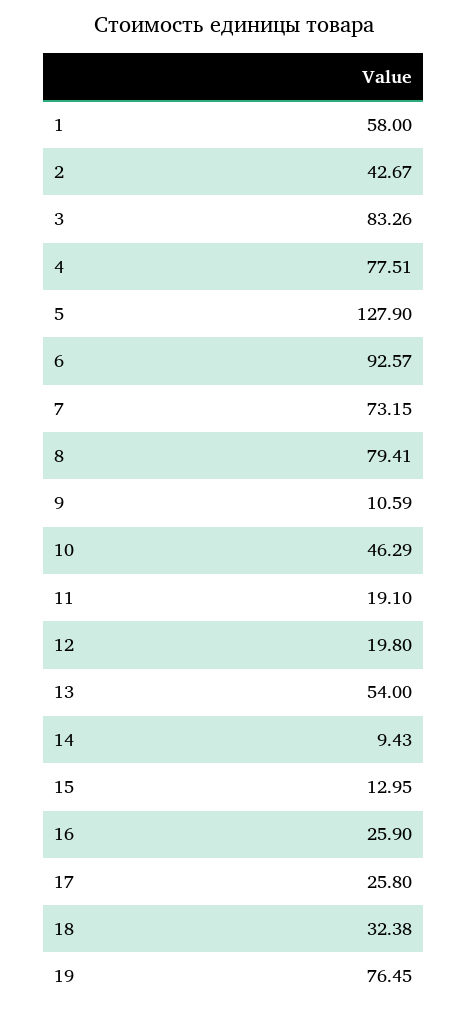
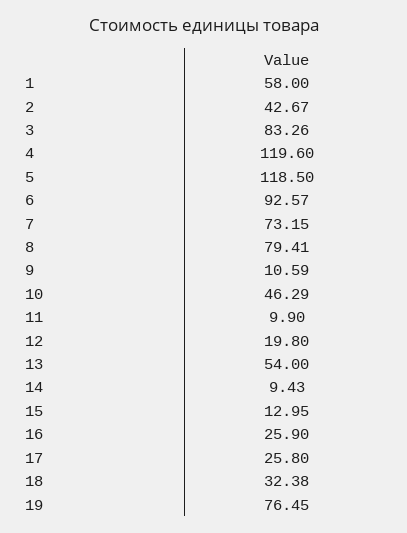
  {
    "1": 58,
    "2": 42.67,
    "3": 83.26,
-   "4": 77.51,
+   "4": 119.6,
-   "5": 127.9,
+   "5": 118.5,
    "6": 92.57,
    "7": 73.15,
    "8": 79.41,
    "9": 10.59,
    "10": 46.29,
-   "11": 19.1,
+   "11": 9.9,
    "12": 19.8,
    "13": 54,
    "14": 9.43,
    "15": 12.95,
    "16": 25.9,
    "17": 25.8,
    "18": 32.38,
    "19": 76.45
  }

